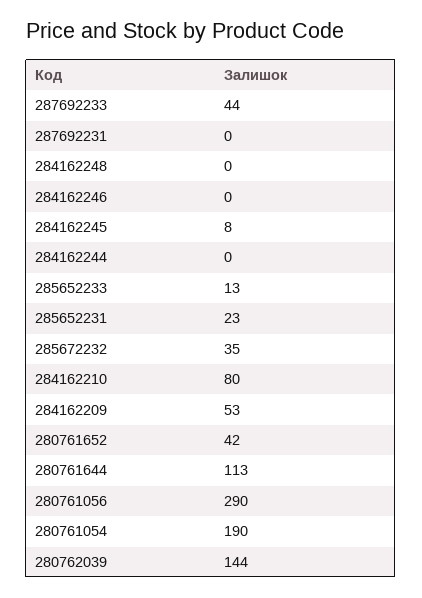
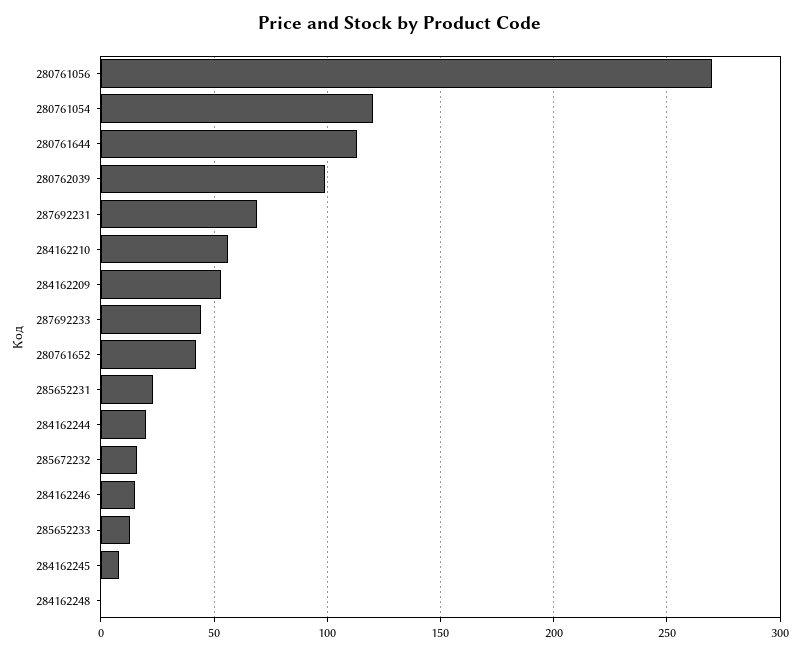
  {
    "287692233": 44,
-   "287692231": 0,
+   "287692231": 70,
    "284162248": 0,
-   "284162246": 0,
+   "284162246": 15,
    "284162245": 8,
-   "284162244": 0,
+   "284162244": 20,
    "285652233": 13,
    "285652231": 23,
-   "285672232": 35,
+   "285672232": 15,
-   "284162210": 80,
+   "284162210": 55,
    "284162209": 53,
    "280761652": 42,
    "280761644": 113,
-   "280761056": 290,
+   "280761056": 270,
-   "280761054": 190,
+   "280761054": 120,
-   "280762039": 144
+   "280762039": 100
  }

